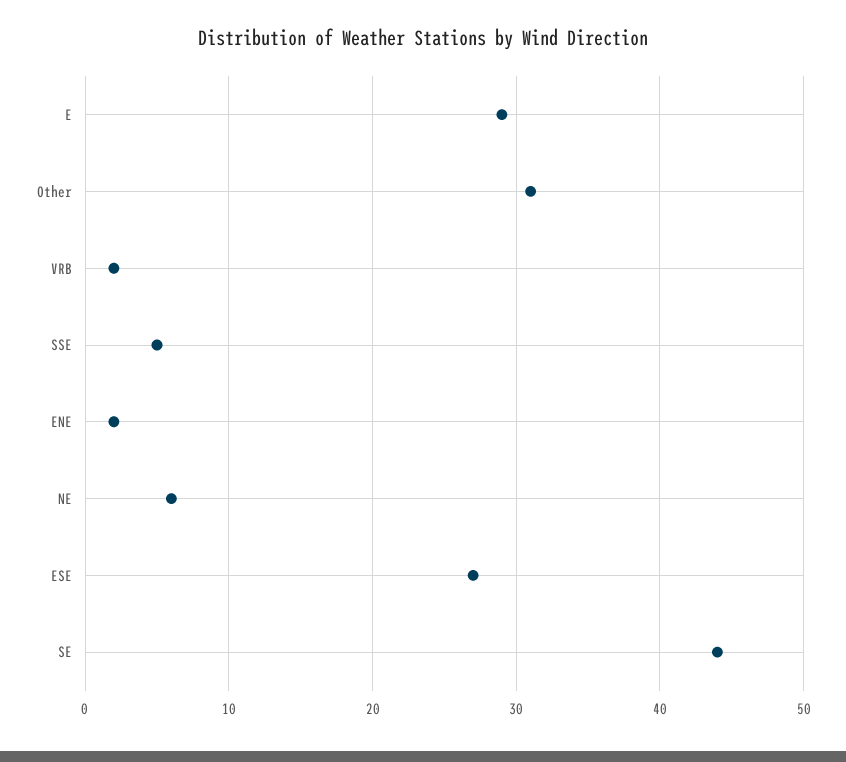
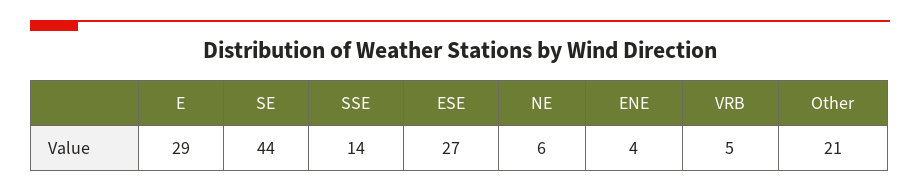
  {
    "E": 29,
-   "Other": 31,
+   "Other": 21,
-   "VRB": 2,
+   "VRB": 5,
-   "SSE": 5,
+   "SSE": 14,
-   "ENE": 2,
+   "ENE": 4,
    "NE": 6,
    "ESE": 27,
    "SE": 44
  }

